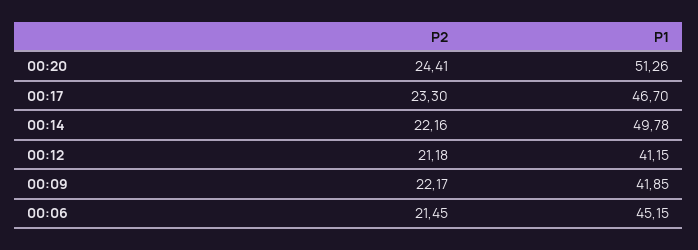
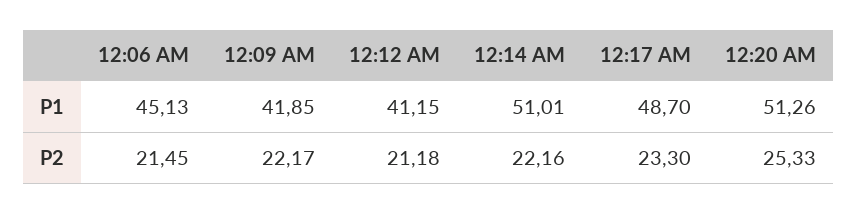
  {
    "P2": {
-     "00:20": 24.41,
+     "00:20": 25.33,
      "00:17": 23.3,
      "00:14": 22.16,
      "00:12": 21.18,
      "00:09": 22.17,
      "00:06": 21.45
    },
    "P1": {
      "00:20": 51.26,
-     "00:17": 46.7,
+     "00:17": 48.7,
-     "00:14": 49.78,
+     "00:14": 51.01,
      "00:12": 41.15,
      "00:09": 41.85,
-     "00:06": 45.15
+     "00:06": 45.13
    }
  }

